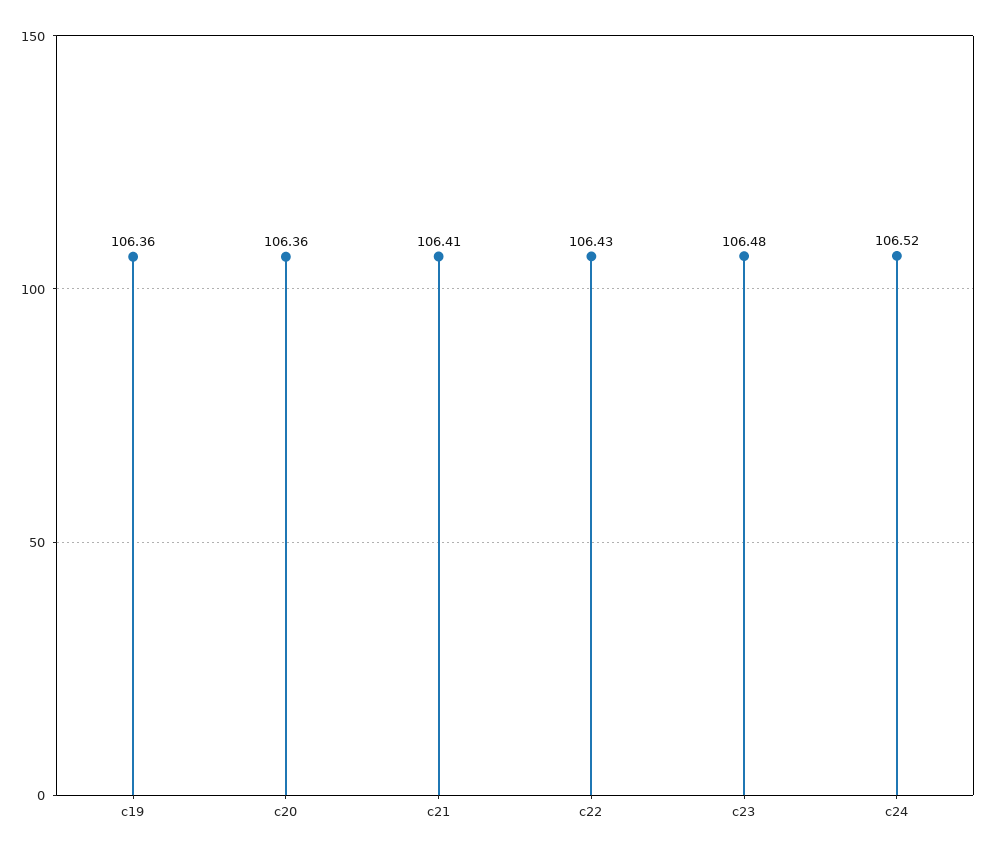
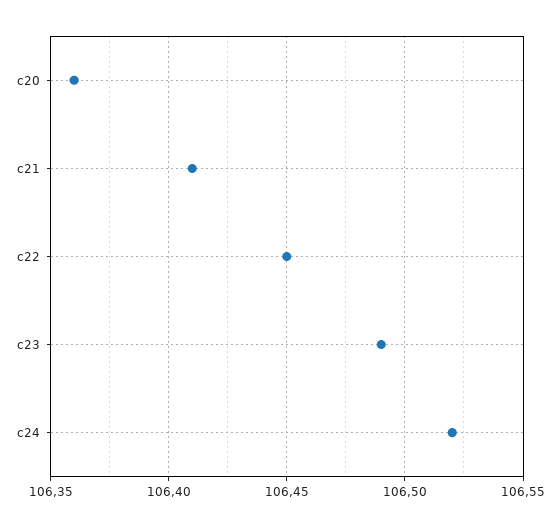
  {
-   "c19": 106.36,
    "c20": 106.36,
    "c21": 106.41,
-   "c22": 106.43,
+   "c22": 106.45,
-   "c23": 106.48,
+   "c23": 106.49,
    "c24": 106.52
  }

